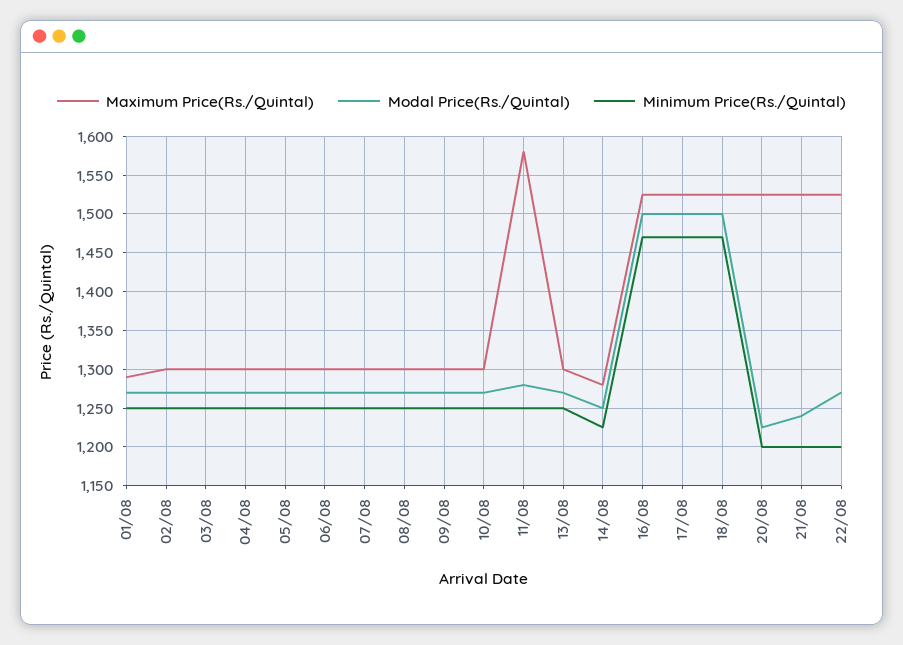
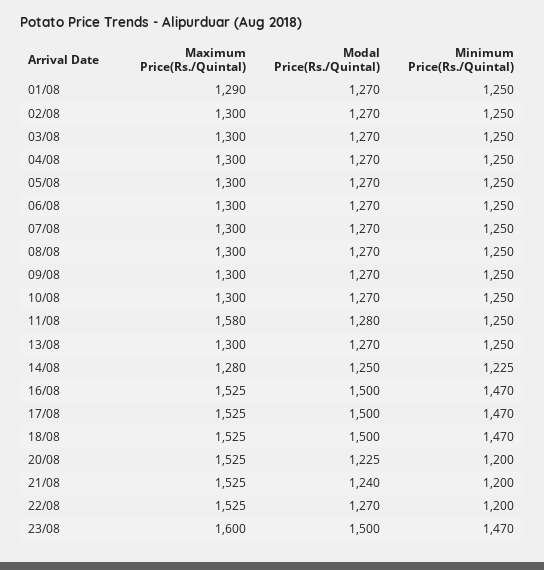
  {
    "Maximum Price(Rs./Quintal)": {
      "01/08": 1290,
      "02/08": 1300,
      "03/08": 1300,
      "04/08": 1300,
      "05/08": 1300,
      "06/08": 1300,
      "07/08": 1300,
      "08/08": 1300,
      "09/08": 1300,
      "10/08": 1300,
      "11/08": 1580,
      "13/08": 1300,
      "14/08": 1280,
      "16/08": 1525,
      "17/08": 1525,
      "18/08": 1525,
      "20/08": 1525,
      "21/08": 1525,
-     "22/08": 1525
+     "22/08": 1525,
+     "23/08": 1600
    },
    "Modal Price(Rs./Quintal)": {
      "01/08": 1270,
      "02/08": 1270,
      "03/08": 1270,
      "04/08": 1270,
      "05/08": 1270,
      "06/08": 1270,
      "07/08": 1270,
      "08/08": 1270,
      "09/08": 1270,
      "10/08": 1270,
      "11/08": 1280,
      "13/08": 1270,
      "14/08": 1250,
      "16/08": 1500,
      "17/08": 1500,
      "18/08": 1500,
      "20/08": 1225,
      "21/08": 1240,
-     "22/08": 1270
+     "22/08": 1270,
+     "23/08": 1500
    },
    "Minimum Price(Rs./Quintal)": {
      "01/08": 1250,
      "02/08": 1250,
      "03/08": 1250,
      "04/08": 1250,
      "05/08": 1250,
      "06/08": 1250,
      "07/08": 1250,
      "08/08": 1250,
      "09/08": 1250,
      "10/08": 1250,
      "11/08": 1250,
      "13/08": 1250,
      "14/08": 1225,
      "16/08": 1470,
      "17/08": 1470,
      "18/08": 1470,
      "20/08": 1200,
      "21/08": 1200,
-     "22/08": 1200
+     "22/08": 1200,
+     "23/08": 1470
    }
  }

